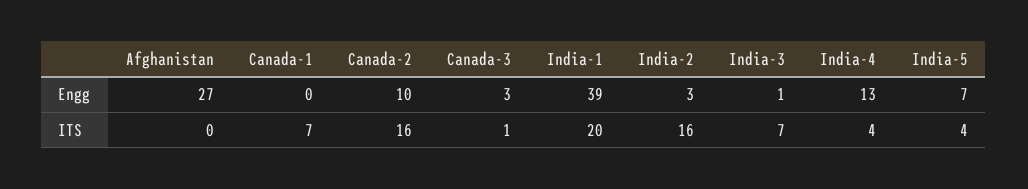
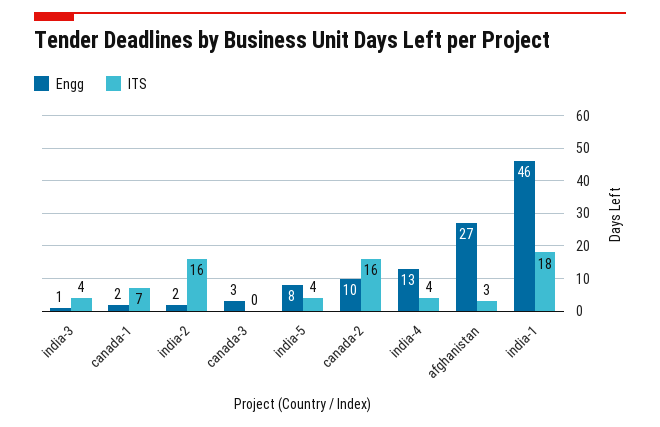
  {
    "Engg": {
      "Afghanistan": 27,
-     "Canada-1": 0,
+     "Canada-1": 2,
      "Canada-2": 10,
      "Canada-3": 3,
-     "India-1": 39,
+     "India-1": 46,
-     "India-2": 3,
+     "India-2": 2,
      "India-3": 1,
      "India-4": 13,
-     "India-5": 7
+     "India-5": 8
    },
    "ITS": {
-     "Afghanistan": 0,
+     "Afghanistan": 3,
      "Canada-1": 7,
      "Canada-2": 16,
-     "Canada-3": 1,
+     "Canada-3": 0,
-     "India-1": 20,
+     "India-1": 18,
      "India-2": 16,
-     "India-3": 7,
+     "India-3": 4,
      "India-4": 4,
      "India-5": 4
    }
  }

